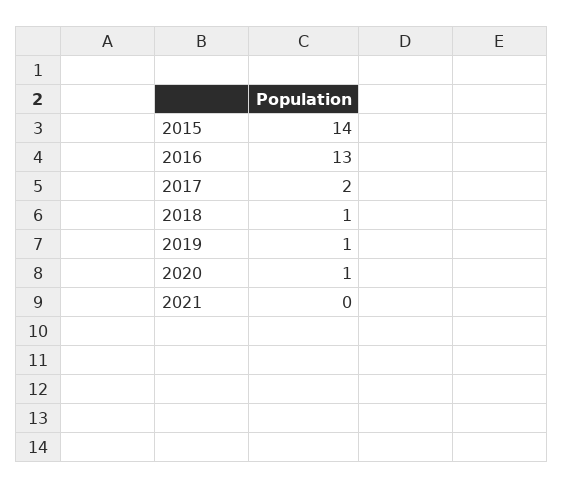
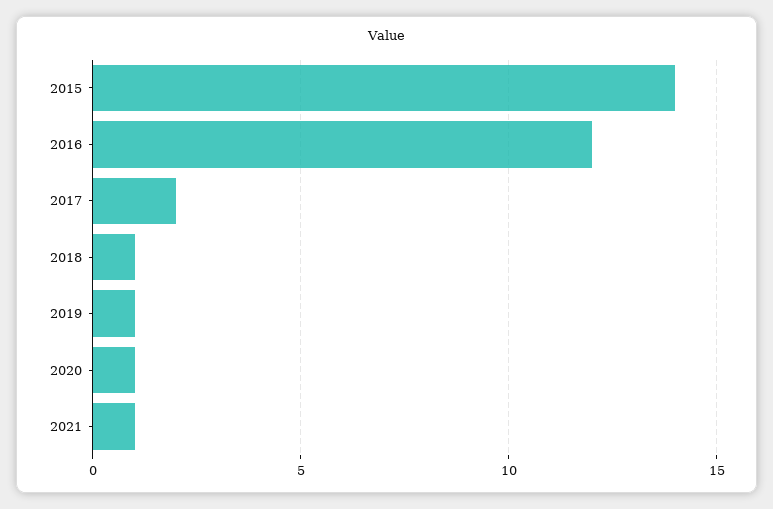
  {
    "2015": 14,
-   "2016": 13,
+   "2016": 12,
    "2017": 2,
    "2018": 1,
    "2019": 1,
    "2020": 1,
-   "2021": 0
+   "2021": 1
  }

